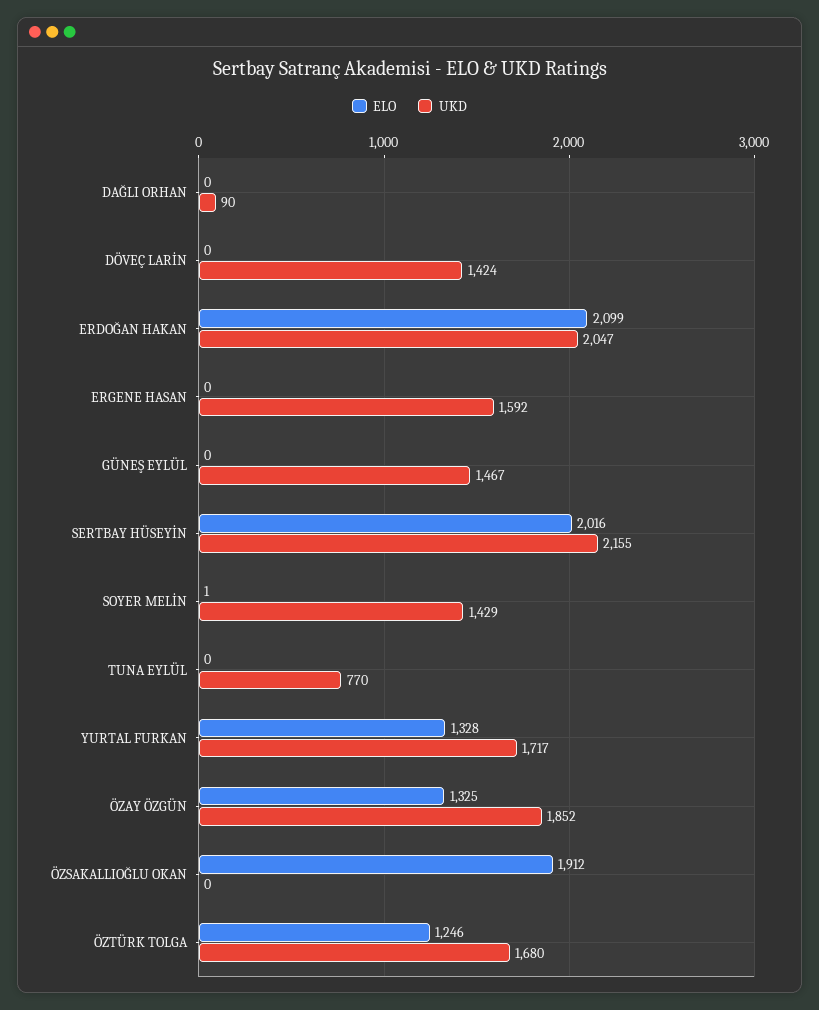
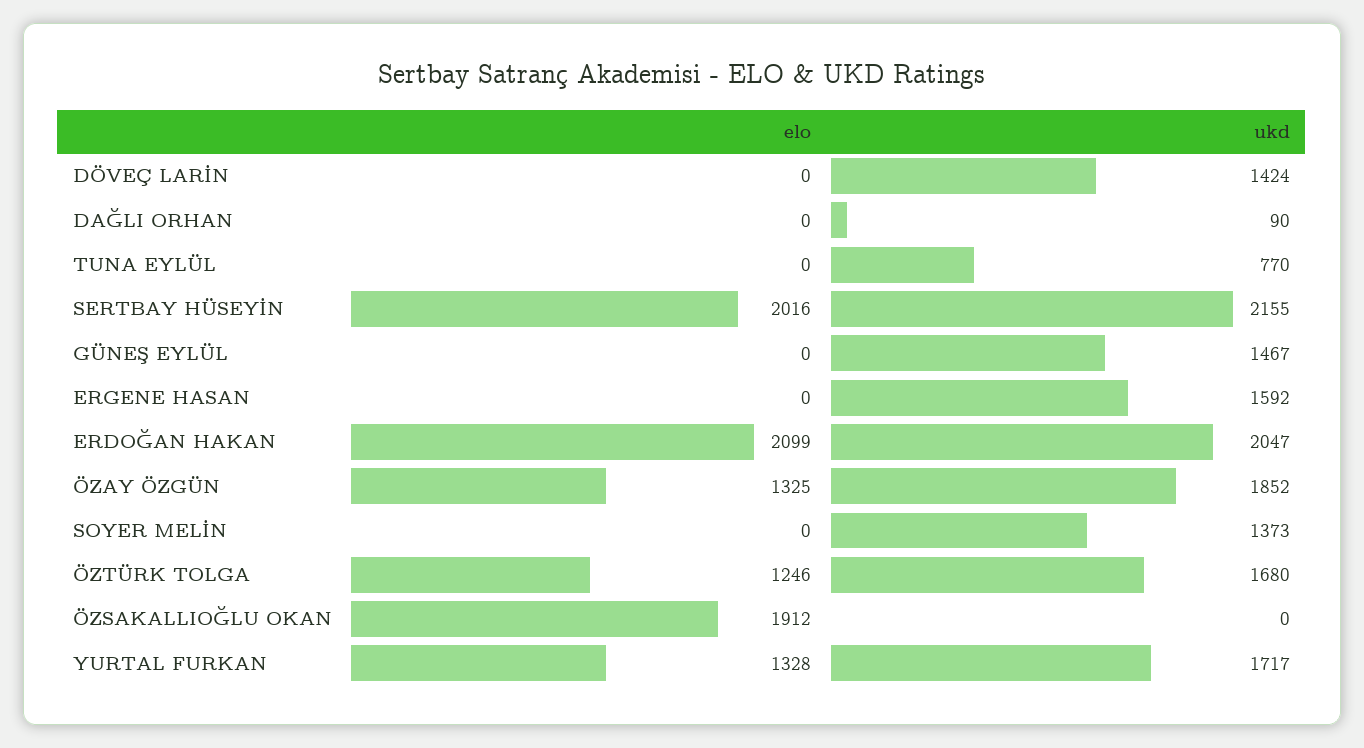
  {
    "ELO": {
      "DAĞLI ORHAN": 0,
      "DÖVEÇ LARİN": 0,
      "ERDOĞAN HAKAN": 2099,
      "ERGENE HASAN": 0,
      "GÜNEŞ EYLÜL": 0,
      "SERTBAY HÜSEYİN": 2016,
-     "SOYER MELİN": 1,
+     "SOYER MELİN": 0,
      "TUNA EYLÜL": 0,
      "YURTAL FURKAN": 1328,
      "ÖZAY ÖZGÜN": 1325,
      "ÖZSAKALLIOĞLU OKAN": 1912,
      "ÖZTÜRK TOLGA": 1246
    },
    "UKD": {
      "DAĞLI ORHAN": 90,
      "DÖVEÇ LARİN": 1424,
      "ERDOĞAN HAKAN": 2047,
      "ERGENE HASAN": 1592,
      "GÜNEŞ EYLÜL": 1467,
      "SERTBAY HÜSEYİN": 2155,
-     "SOYER MELİN": 1429,
+     "SOYER MELİN": 1373,
      "TUNA EYLÜL": 770,
      "YURTAL FURKAN": 1717,
      "ÖZAY ÖZGÜN": 1852,
      "ÖZSAKALLIOĞLU OKAN": 0,
      "ÖZTÜRK TOLGA": 1680
    }
  }

